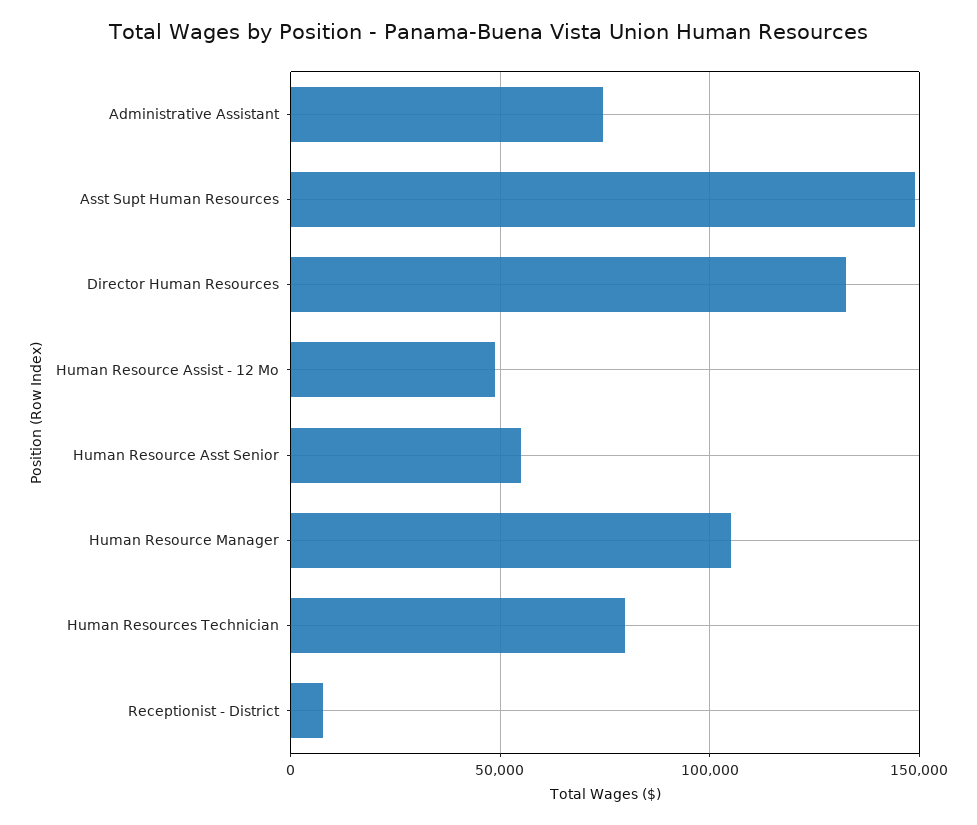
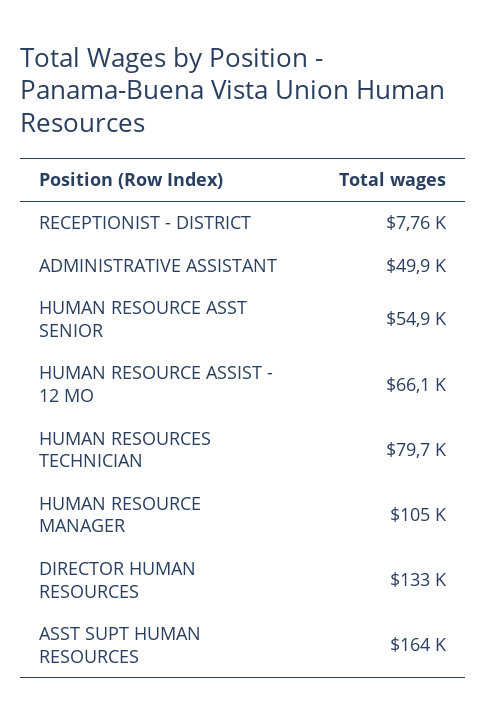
  {
-   "Administrative Assistant": 75000,
+   "Administrative Assistant": 49900,
-   "Asst Supt Human Resources": 150000,
+   "Asst Supt Human Resources": 164000,
    "Director Human Resources": 133000,
-   "Human Resource Assist - 12 Mo": 50000,
+   "Human Resource Assist - 12 Mo": 66100,
    "Human Resource Asst Senior": 54900,
    "Human Resource Manager": 105000,
    "Human Resources Technician": 79700,
    "Receptionist - District": 7760
  }

